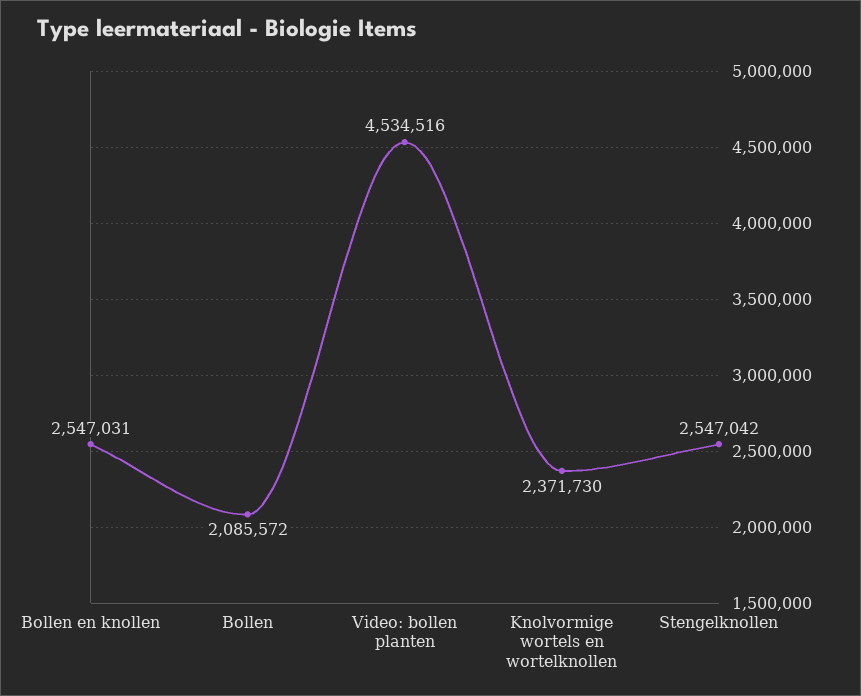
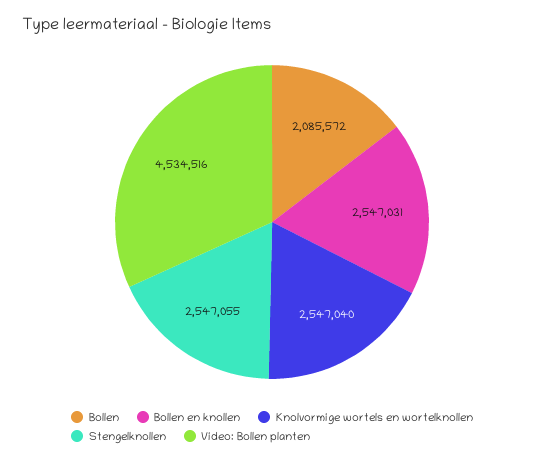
  {
    "Bollen en knollen": 2547031,
    "Bollen": 2085572,
    "Video: bollen planten": 4534516,
-   "Knolvormige wortels en wortelknollen": 2371730,
+   "Knolvormige wortels en wortelknollen": 2547040,
-   "Stengelknollen": 2547042
+   "Stengelknollen": 2547055
  }

